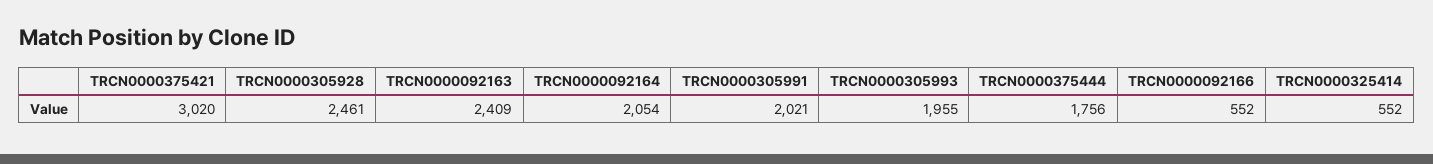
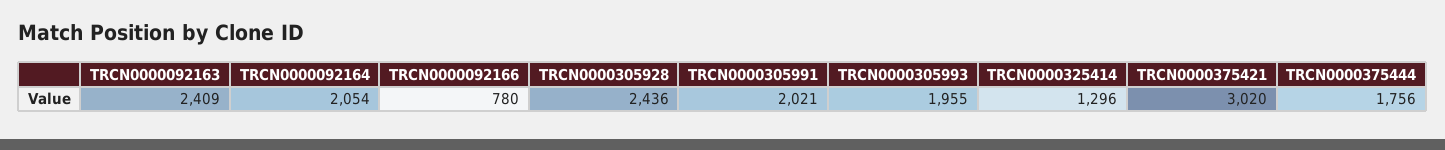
  {
    "TRCN0000375421": 3020,
-   "TRCN0000305928": 2461,
+   "TRCN0000305928": 2436,
    "TRCN0000092163": 2409,
    "TRCN0000092164": 2054,
    "TRCN0000305991": 2021,
    "TRCN0000305993": 1955,
    "TRCN0000375444": 1756,
-   "TRCN0000092166": 552,
+   "TRCN0000092166": 780,
-   "TRCN0000325414": 552
+   "TRCN0000325414": 1296
  }

